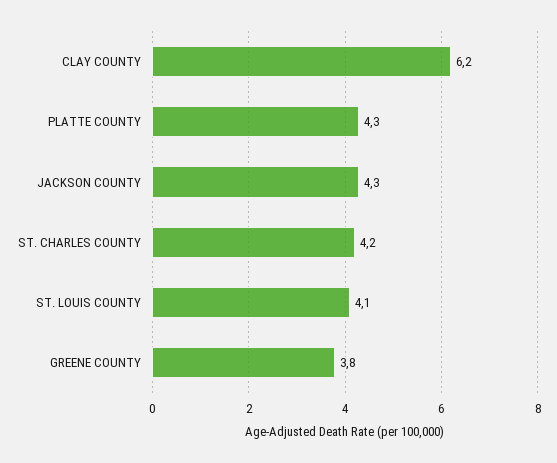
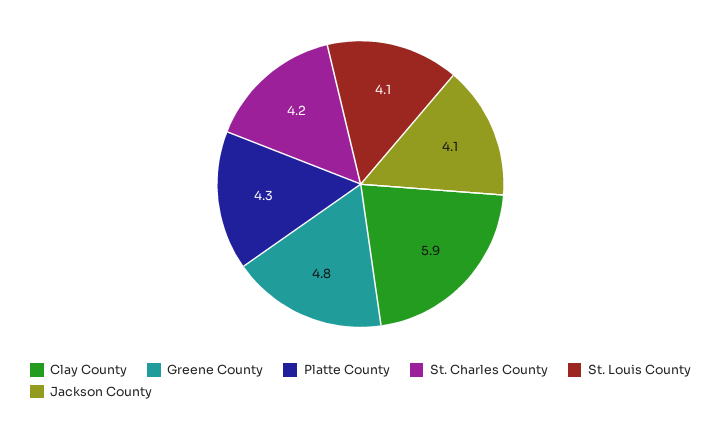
  {
-   "CLAY COUNTY": 6.2,
+   "CLAY COUNTY": 5.9,
    "PLATTE COUNTY": 4.3,
-   "JACKSON COUNTY": 4.3,
+   "JACKSON COUNTY": 4.1,
    "ST. CHARLES COUNTY": 4.2,
    "ST. LOUIS COUNTY": 4.1,
-   "GREENE COUNTY": 3.8
+   "GREENE COUNTY": 4.8
  }

